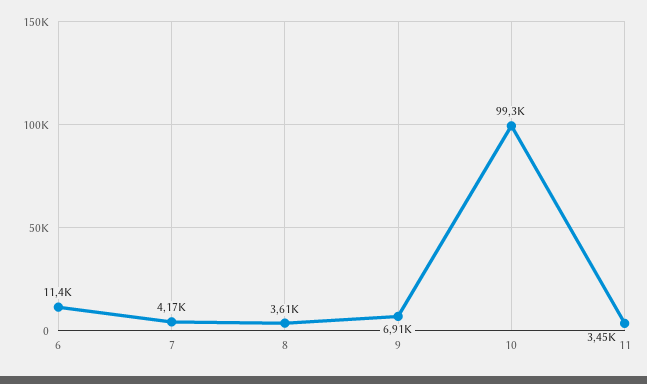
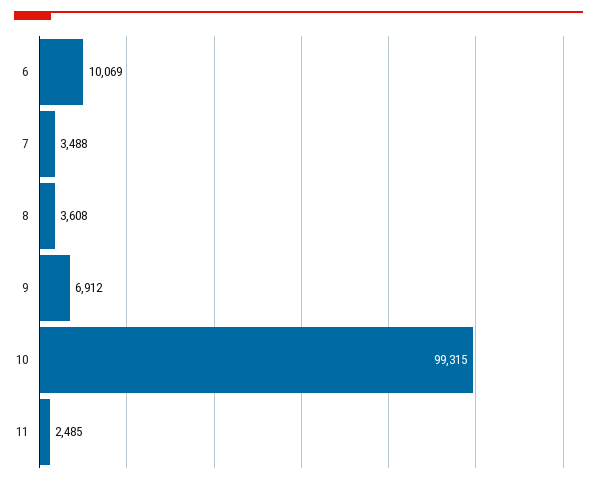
  {
-   "6": 11400,
+   "6": 10069,
-   "7": 4170,
+   "7": 3488,
    "8": 3608,
    "9": 6912,
    "10": 99315,
-   "11": 3450
+   "11": 2485
  }

